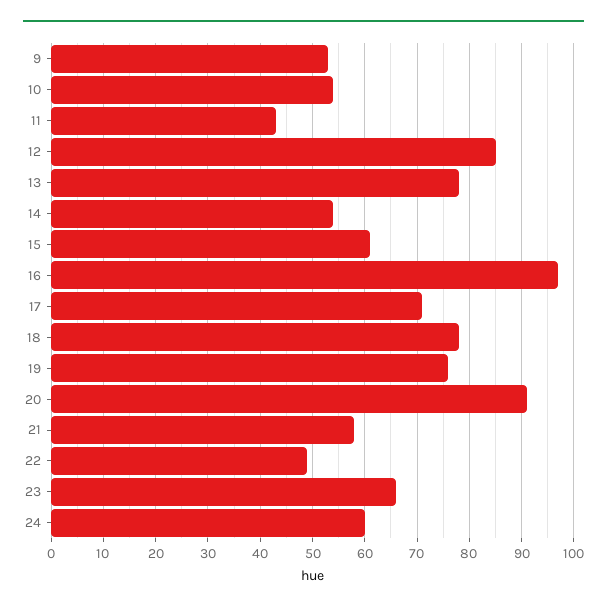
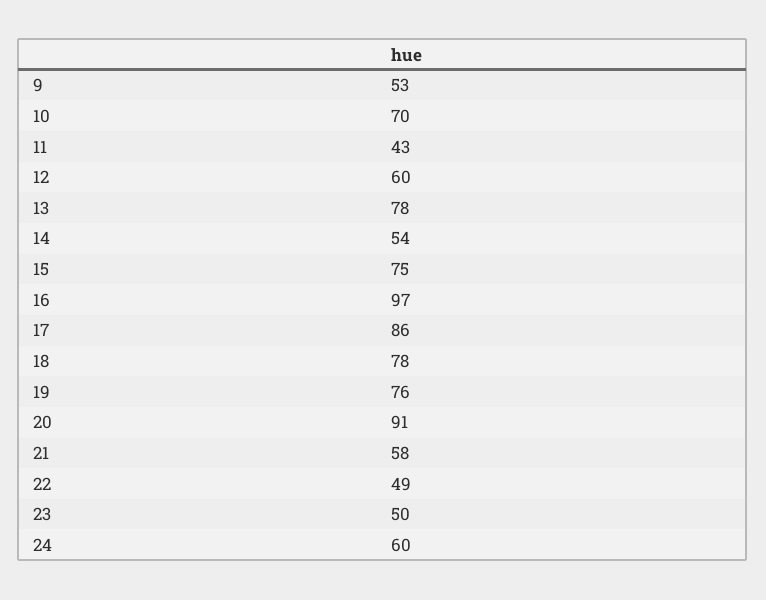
  {
    "9": 53,
-   "10": 55,
+   "10": 70,
    "11": 43,
-   "12": 85,
+   "12": 60,
    "13": 78,
    "14": 54,
-   "15": 60,
+   "15": 75,
    "16": 97,
-   "17": 70,
+   "17": 86,
    "18": 78,
    "19": 76,
    "20": 91,
    "21": 58,
    "22": 49,
-   "23": 65,
+   "23": 50,
    "24": 60
  }

